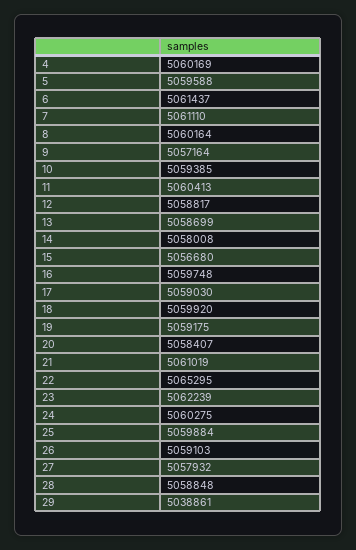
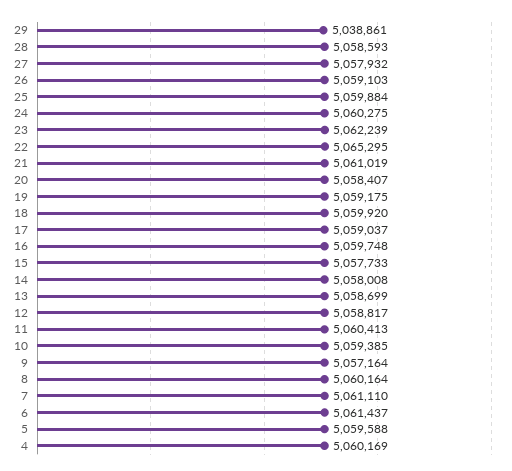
  {
    "4": 5060169,
    "5": 5059588,
    "6": 5061437,
    "7": 5061110,
    "8": 5060164,
    "9": 5057164,
    "10": 5059385,
    "11": 5060413,
    "12": 5058817,
    "13": 5058699,
    "14": 5058008,
-   "15": 5056680,
+   "15": 5057733,
    "16": 5059748,
-   "17": 5059030,
+   "17": 5059037,
    "18": 5059920,
    "19": 5059175,
    "20": 5058407,
    "21": 5061019,
    "22": 5065295,
    "23": 5062239,
    "24": 5060275,
    "25": 5059884,
    "26": 5059103,
    "27": 5057932,
-   "28": 5058848,
+   "28": 5058593,
    "29": 5038861
  }

